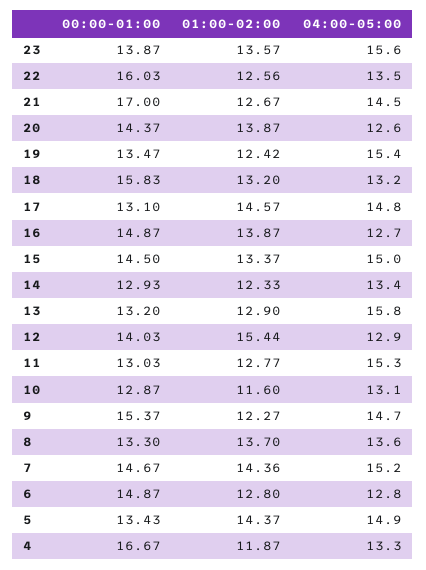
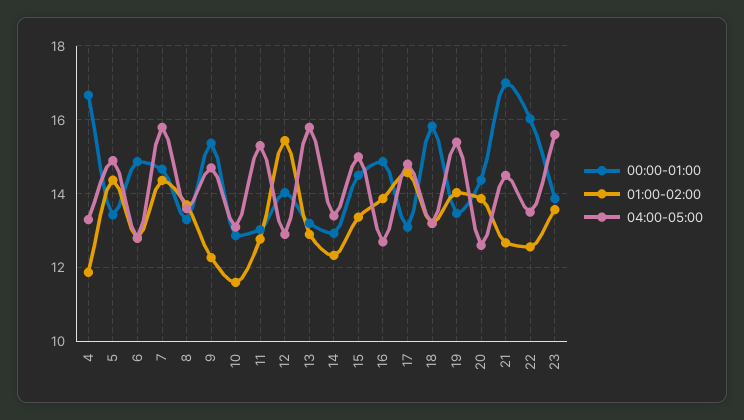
  {
    "00:00-01:00": {
      "23": 13.87,
      "22": 16.03,
      "21": 17,
      "20": 14.37,
      "19": 13.47,
      "18": 15.83,
      "17": 13.1,
      "16": 14.87,
      "15": 14.5,
      "14": 12.93,
      "13": 13.2,
      "12": 14.03,
      "11": 13.03,
      "10": 12.87,
      "9": 15.37,
      "8": 13.3,
      "7": 14.67,
      "6": 14.87,
      "5": 13.43,
      "4": 16.67
    },
    "01:00-02:00": {
      "23": 13.57,
      "22": 12.56,
      "21": 12.67,
      "20": 13.87,
-     "19": 12.42,
+     "19": 14,
      "18": 13.2,
      "17": 14.57,
      "16": 13.87,
      "15": 13.37,
      "14": 12.33,
      "13": 12.9,
      "12": 15.44,
      "11": 12.77,
      "10": 11.6,
      "9": 12.27,
      "8": 13.7,
      "7": 14.36,
      "6": 12.8,
      "5": 14.37,
      "4": 11.87
    },
    "04:00-05:00": {
      "23": 15.6,
      "22": 13.5,
      "21": 14.5,
      "20": 12.6,
      "19": 15.4,
      "18": 13.2,
      "17": 14.8,
      "16": 12.7,
      "15": 15,
      "14": 13.4,
      "13": 15.8,
      "12": 12.9,
      "11": 15.3,
      "10": 13.1,
      "9": 14.7,
      "8": 13.6,
-     "7": 15.2,
+     "7": 15.8,
      "6": 12.8,
      "5": 14.9,
      "4": 13.3
    }
  }

